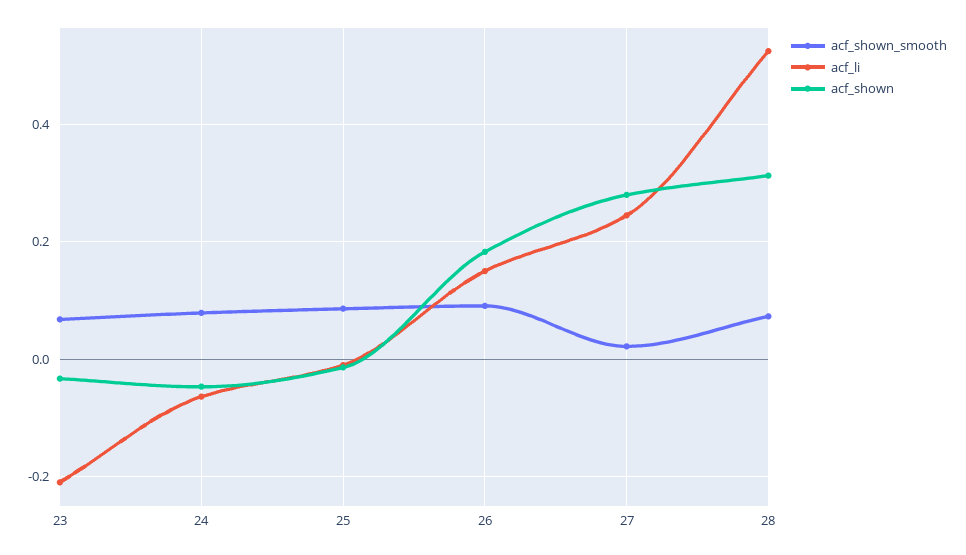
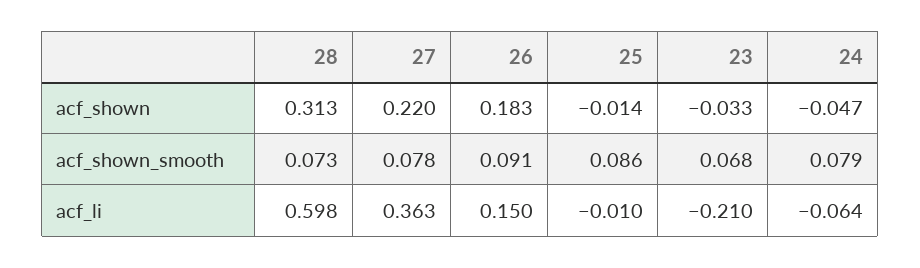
  {
    "acf_shown_smooth": {
      "23": 0.068,
      "24": 0.079,
      "25": 0.086,
      "26": 0.091,
-     "27": 0.02,
+     "27": 0.078,
      "28": 0.073
    },
    "acf_li": {
      "23": -0.21,
      "24": -0.064,
      "25": -0.01,
      "26": 0.15,
-     "27": 0.24,
+     "27": 0.363,
-     "28": 0.52
+     "28": 0.598
    },
    "acf_shown": {
      "23": -0.033,
      "24": -0.047,
      "25": -0.014,
      "26": 0.183,
-     "27": 0.28,
+     "27": 0.22,
      "28": 0.313
    }
  }

